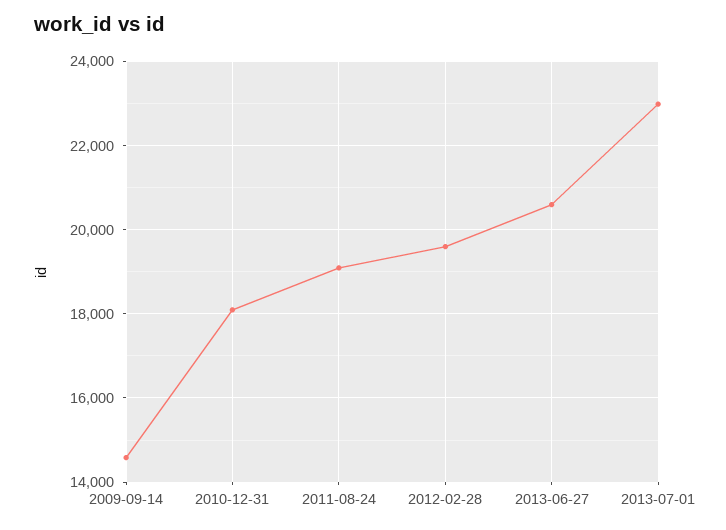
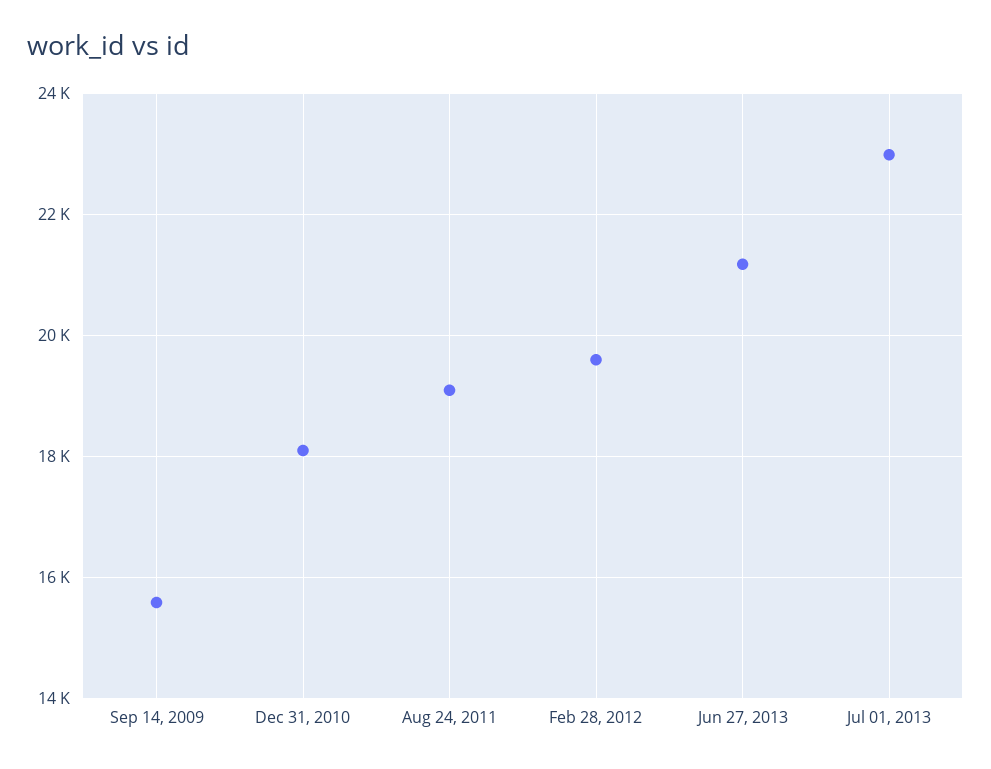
  {
-   "2009-09-14": 14600,
+   "2009-09-14": 15600,
    "2010-12-31": 18000,
    "2011-08-24": 19000,
    "2012-02-28": 19600,
-   "2013-06-27": 20600,
+   "2013-06-27": 21200,
    "2013-07-01": 23000
  }

